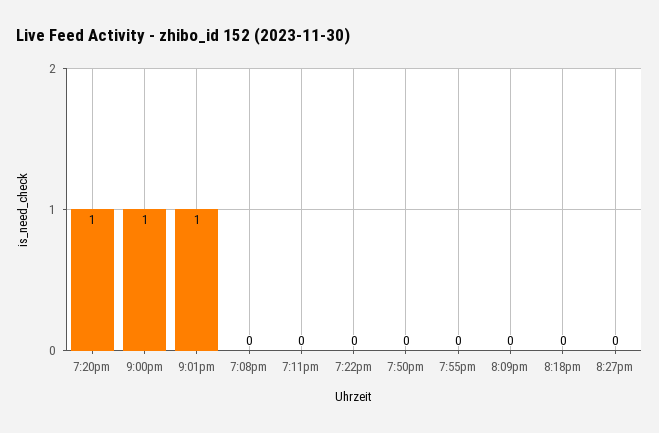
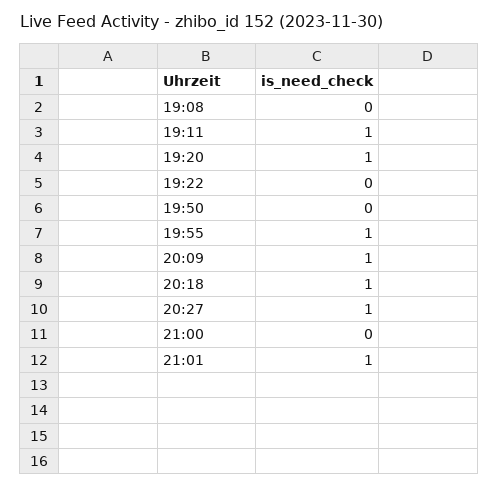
  {
    "7:20pm": 1,
-   "9:00pm": 1,
+   "9:00pm": 0,
    "9:01pm": 1,
    "7:08pm": 0,
-   "7:11pm": 0,
+   "7:11pm": 1,
    "7:22pm": 0,
    "7:50pm": 0,
-   "7:55pm": 0,
+   "7:55pm": 1,
-   "8:09pm": 0,
+   "8:09pm": 1,
-   "8:18pm": 0,
+   "8:18pm": 1,
-   "8:27pm": 0
+   "8:27pm": 1
  }

